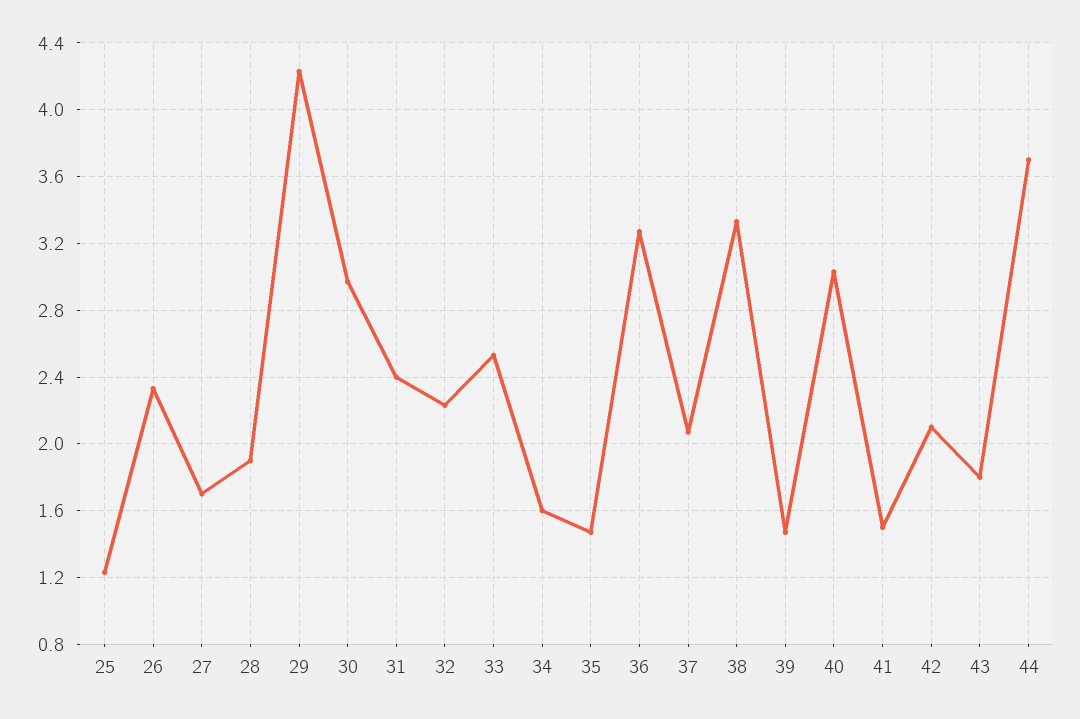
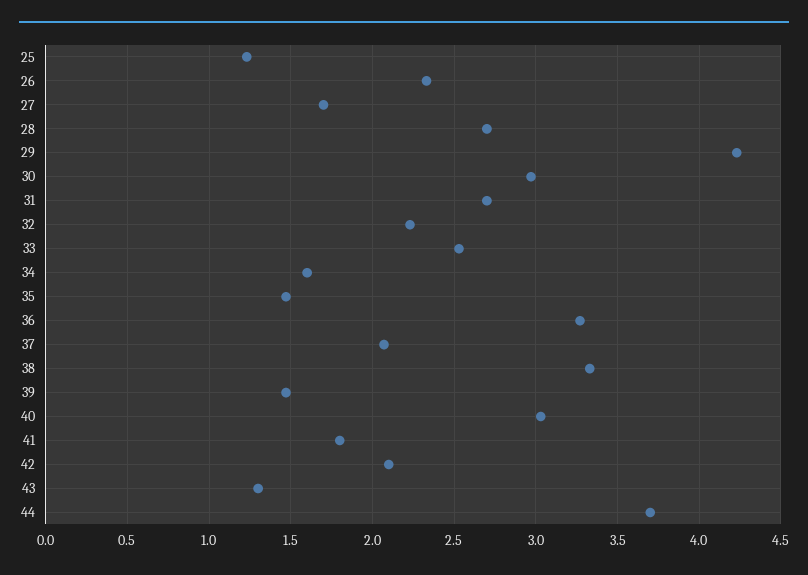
  {
    "25": 1.25,
    "26": 2.35,
    "27": 1.7,
-   "28": 1.9,
+   "28": 2.7,
    "29": 4.25,
    "30": 2.95,
-   "31": 2.4,
+   "31": 2.7,
    "32": 2.25,
    "33": 2.55,
    "34": 1.6,
    "35": 1.45,
    "36": 3.25,
    "37": 2.05,
    "38": 3.35,
    "39": 1.45,
    "40": 3.05,
-   "41": 1.5,
+   "41": 1.8,
    "42": 2.1,
-   "43": 1.8,
+   "43": 1.3,
    "44": 3.7
  }

